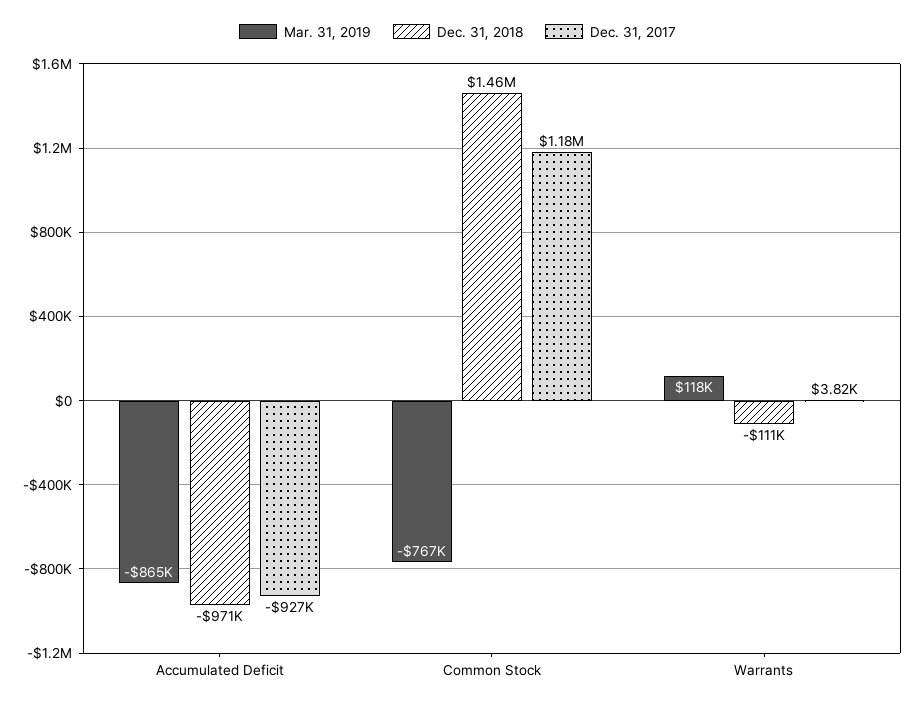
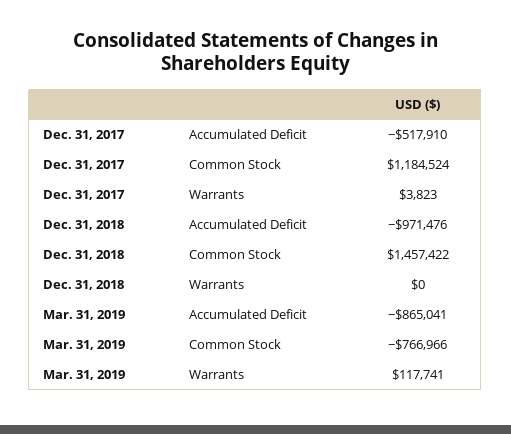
  {
    "Mar. 31, 2019": {
      "Accumulated Deficit": -865041,
      "Common Stock": -766966,
      "Warrants": 117741
    },
    "Dec. 31, 2018": {
      "Accumulated Deficit": -971476,
      "Common Stock": 1457422,
-     "Warrants": -111000
+     "Warrants": 0
    },
    "Dec. 31, 2017": {
-     "Accumulated Deficit": -927000,
+     "Accumulated Deficit": -517910,
      "Common Stock": 1184524,
      "Warrants": 3823
    }
  }

